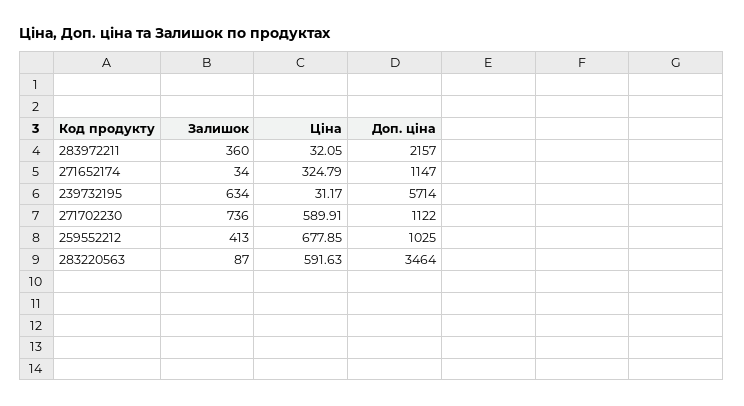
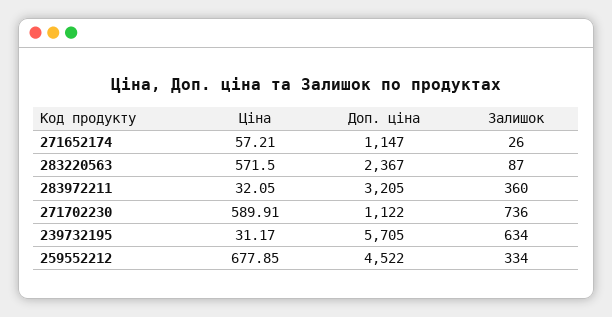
  {
    "Залишок": {
      "283972211": 360,
-     "271652174": 34,
+     "271652174": 26,
      "239732195": 634,
      "271702230": 736,
-     "259552212": 413,
+     "259552212": 334,
      "283220563": 87
    },
    "Ціна": {
      "283972211": 32.05,
-     "271652174": 324.79,
+     "271652174": 57.21,
      "239732195": 31.17,
      "271702230": 589.91,
      "259552212": 677.85,
-     "283220563": 591.63
+     "283220563": 571.5
    },
    "Доп. ціна": {
-     "283972211": 2157,
+     "283972211": 3205,
      "271652174": 1147,
-     "239732195": 5714,
+     "239732195": 5705,
      "271702230": 1122,
-     "259552212": 1025,
+     "259552212": 4522,
-     "283220563": 3464
+     "283220563": 2367
    }
  }

